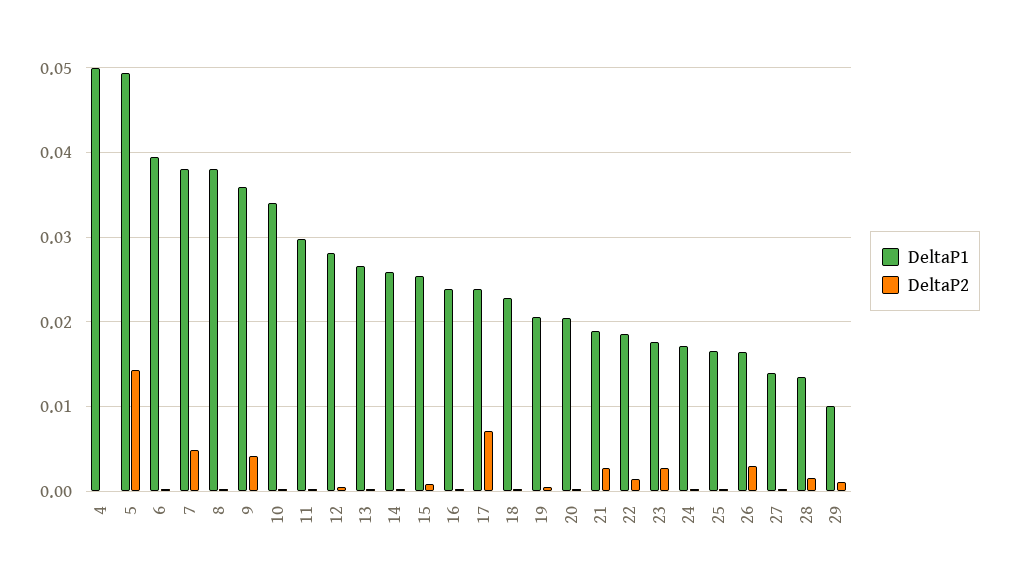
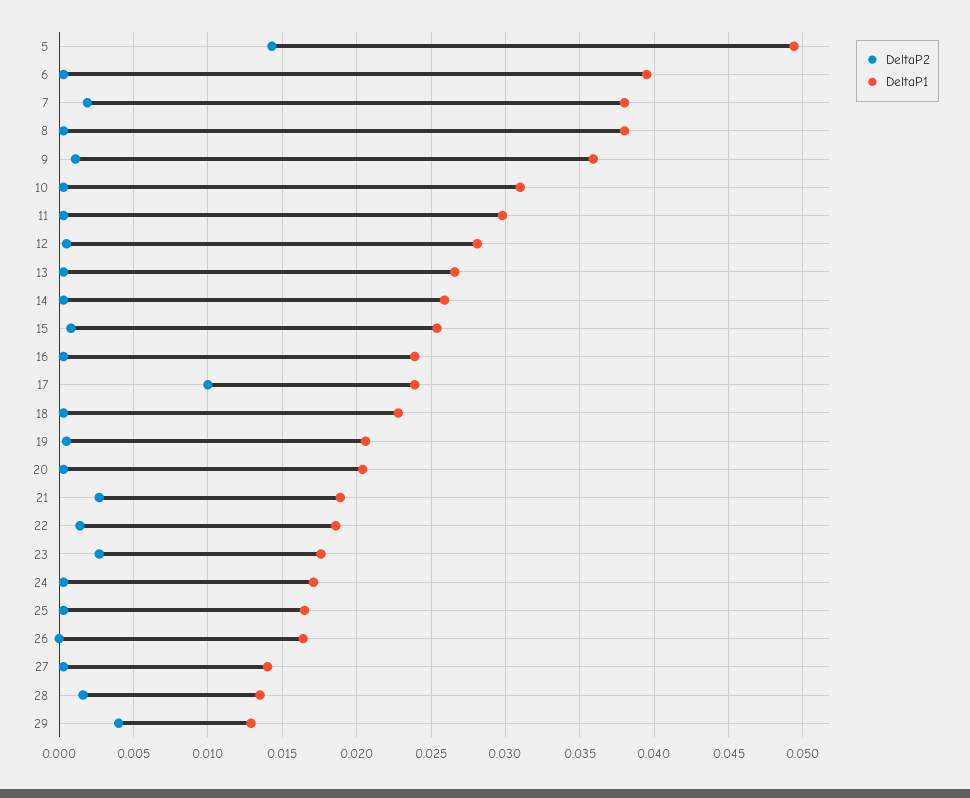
  {
    "DeltaP1": {
-     "4": 0.05,
      "5": 0.0495,
      "6": 0.0395,
      "7": 0.038,
      "8": 0.038,
      "9": 0.036,
-     "10": 0.034,
+     "10": 0.031,
      "11": 0.03,
      "12": 0.028,
      "13": 0.0265,
      "14": 0.026,
      "15": 0.0255,
      "16": 0.024,
      "17": 0.024,
      "18": 0.023,
      "19": 0.0205,
      "20": 0.0205,
      "21": 0.019,
      "22": 0.0185,
      "23": 0.0175,
      "24": 0.017,
      "25": 0.0165,
      "26": 0.0165,
      "27": 0.014,
      "28": 0.0135,
-     "29": 0.01
+     "29": 0.013
    },
    "DeltaP2": {
-     "4": 0,
      "5": 0.0145,
      "6": 0.0005,
-     "7": 0.005,
+     "7": 0.002,
      "8": 0.0005,
-     "9": 0.004,
+     "9": 0.001,
      "10": 0.0005,
      "11": 0.0005,
      "12": 0.0005,
      "13": 0.0005,
      "14": 0.0005,
      "15": 0.001,
      "16": 0.0005,
-     "17": 0.007,
+     "17": 0.01,
      "18": 0.0005,
      "19": 0.0005,
      "20": 0.0005,
      "21": 0.0025,
      "22": 0.0015,
      "23": 0.0025,
      "24": 0.0005,
      "25": 0.0005,
-     "26": 0.003,
+     "26": 0,
      "27": 0.0005,
      "28": 0.0015,
-     "29": 0.001
+     "29": 0.004
    }
  }

